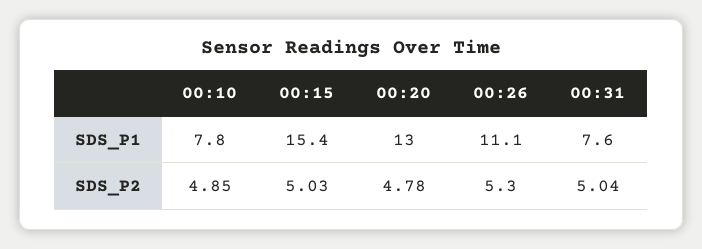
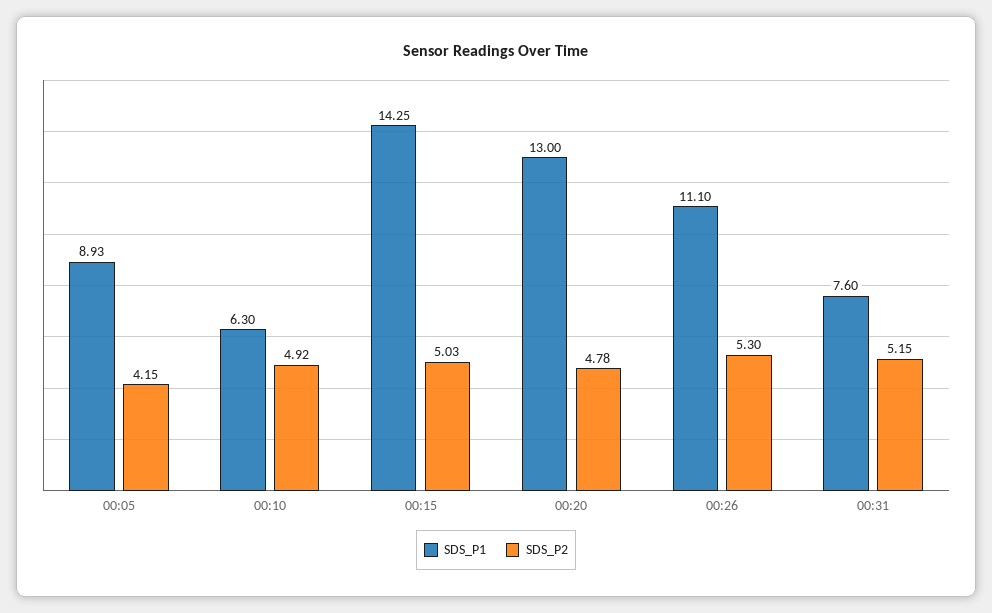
  {
    "SDS_P1": {
-     "00:10": 7.8,
+     "00:10": 6.3,
-     "00:15": 15.4,
+     "00:15": 14.25,
      "00:20": 13,
      "00:26": 11.1,
-     "00:31": 7.6
+     "00:31": 7.6,
+     "00:05": 8.93
    },
    "SDS_P2": {
-     "00:10": 4.85,
+     "00:10": 4.92,
      "00:15": 5.03,
      "00:20": 4.78,
      "00:26": 5.3,
-     "00:31": 5.04
+     "00:31": 5.15,
+     "00:05": 4.15
    }
  }

